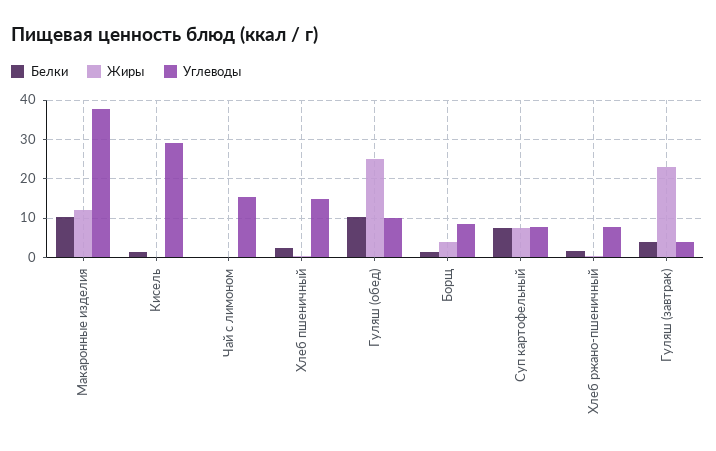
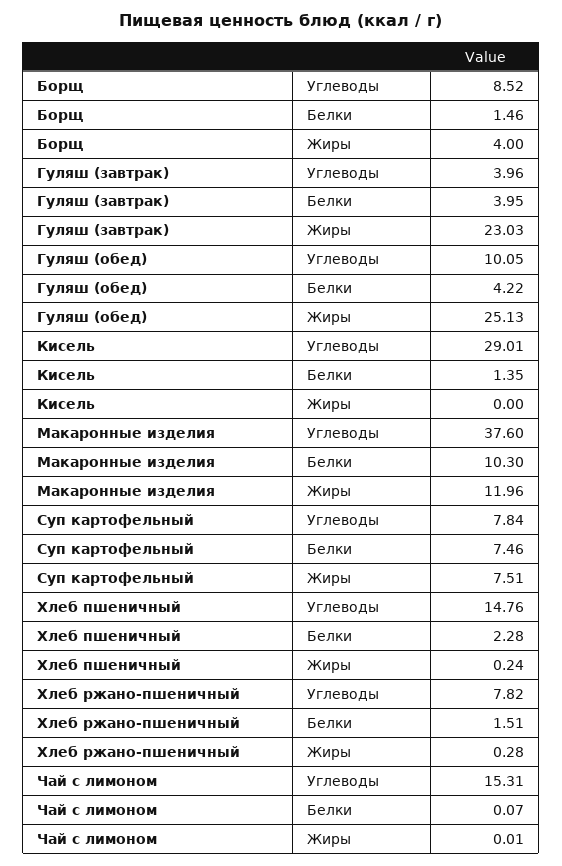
  {
    "Белки": {
      "Макаронные изделия": 10.3,
      "Кисель": 1.35,
      "Чай с лимоном": 0.07,
      "Хлеб пшеничный": 2.28,
-     "Гуляш (обед)": 10,
+     "Гуляш (обед)": 4.22,
      "Борщ": 1.46,
      "Суп картофельный": 7.46,
      "Хлеб ржано-пшеничный": 1.51,
      "Гуляш (завтрак)": 3.95
    },
    "Жиры": {
      "Макаронные изделия": 11.96,
      "Кисель": 0,
      "Чай с лимоном": 0.01,
      "Хлеб пшеничный": 0.24,
      "Гуляш (обед)": 25.13,
      "Борщ": 4,
      "Суп картофельный": 7.51,
      "Хлеб ржано-пшеничный": 0.28,
      "Гуляш (завтрак)": 23.03
    },
    "Углеводы": {
      "Макаронные изделия": 37.6,
      "Кисель": 29.01,
      "Чай с лимоном": 15.31,
      "Хлеб пшеничный": 14.76,
      "Гуляш (обед)": 10.05,
      "Борщ": 8.52,
      "Суп картофельный": 7.84,
      "Хлеб ржано-пшеничный": 7.82,
      "Гуляш (завтрак)": 3.96
    }
  }

